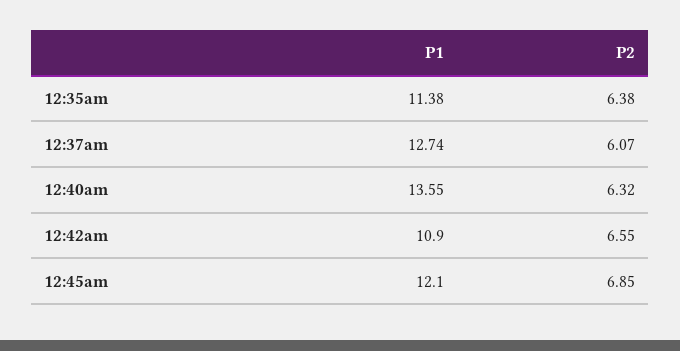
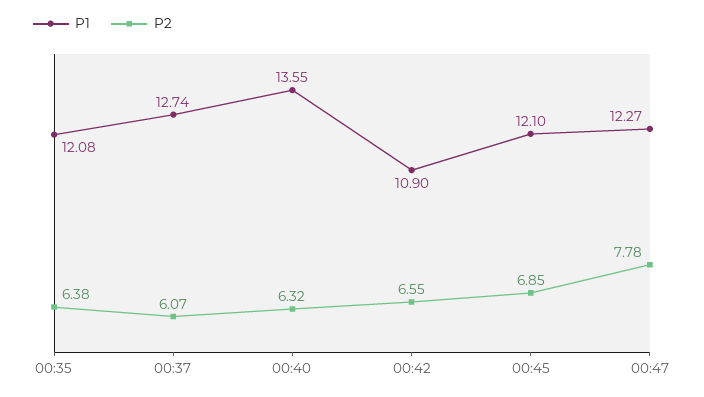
  {
    "P1": {
-     "12:35am": 11.38,
+     "12:35am": 12.08,
      "12:37am": 12.74,
      "12:40am": 13.55,
      "12:42am": 10.9,
-     "12:45am": 12.1
+     "12:45am": 12.1,
+     "00:47": 12.27
    },
    "P2": {
      "12:35am": 6.38,
      "12:37am": 6.07,
      "12:40am": 6.32,
      "12:42am": 6.55,
-     "12:45am": 6.85
+     "12:45am": 6.85,
+     "00:47": 7.78
    }
  }

